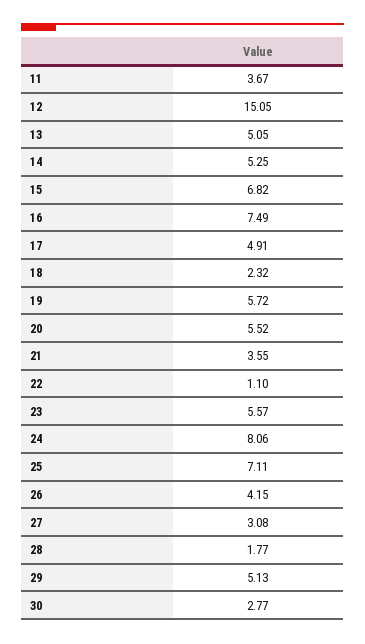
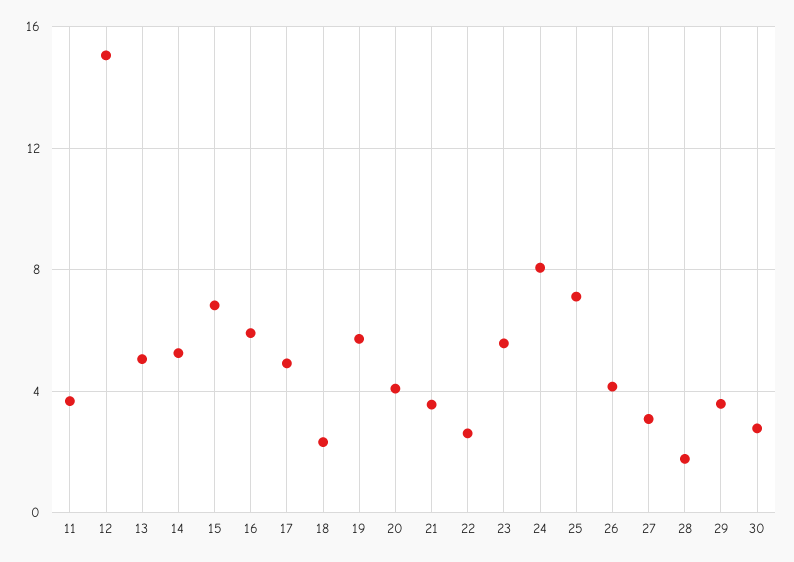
  {
    "11": 3.67,
    "12": 15.05,
    "13": 5.05,
    "14": 5.25,
    "15": 6.82,
-   "16": 7.49,
+   "16": 6,
    "17": 4.91,
    "18": 2.32,
    "19": 5.72,
-   "20": 5.52,
+   "20": 4,
    "21": 3.55,
-   "22": 1.1,
+   "22": 2.5,
    "23": 5.57,
    "24": 8.06,
    "25": 7.11,
    "26": 4.15,
    "27": 3.08,
    "28": 1.77,
-   "29": 5.13,
+   "29": 3.5,
    "30": 2.77
  }

